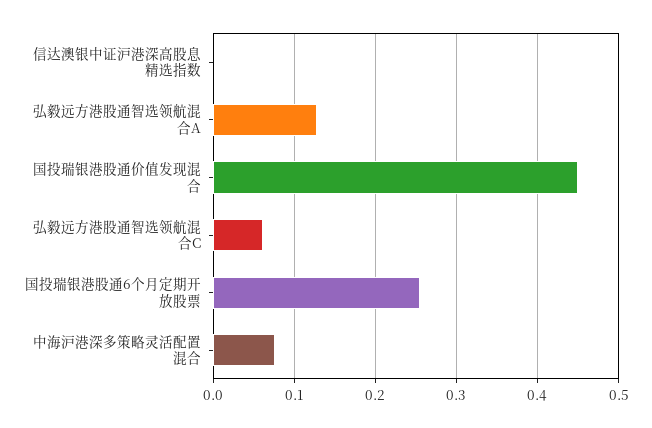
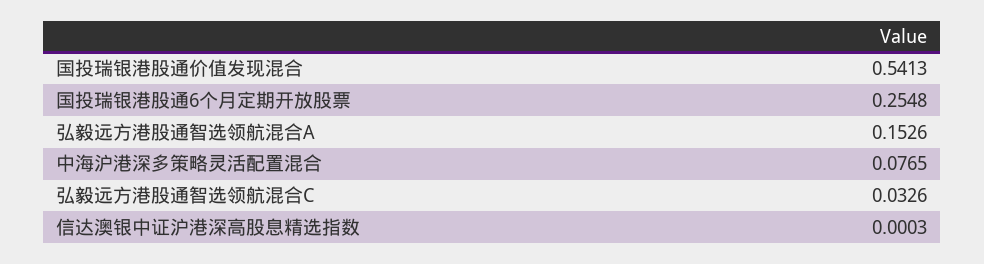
  {
    "信达澳银中证沪港深高股息精选指数": 0.0003,
-   "弘毅远方港股通智选领航混合A": 0.13,
+   "弘毅远方港股通智选领航混合A": 0.1526,
-   "国投瑞银港股通价值发现混合": 0.45,
+   "国投瑞银港股通价值发现混合": 0.5413,
-   "弘毅远方港股通智选领航混合C": 0.06,
+   "弘毅远方港股通智选领航混合C": 0.0326,
    "国投瑞银港股通6个月定期开放股票": 0.2548,
    "中海沪港深多策略灵活配置混合": 0.0765
  }

